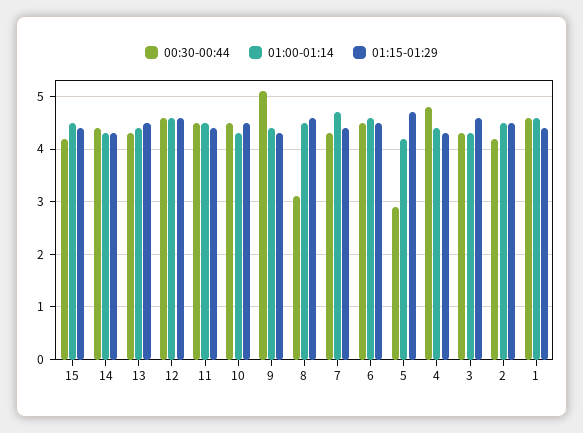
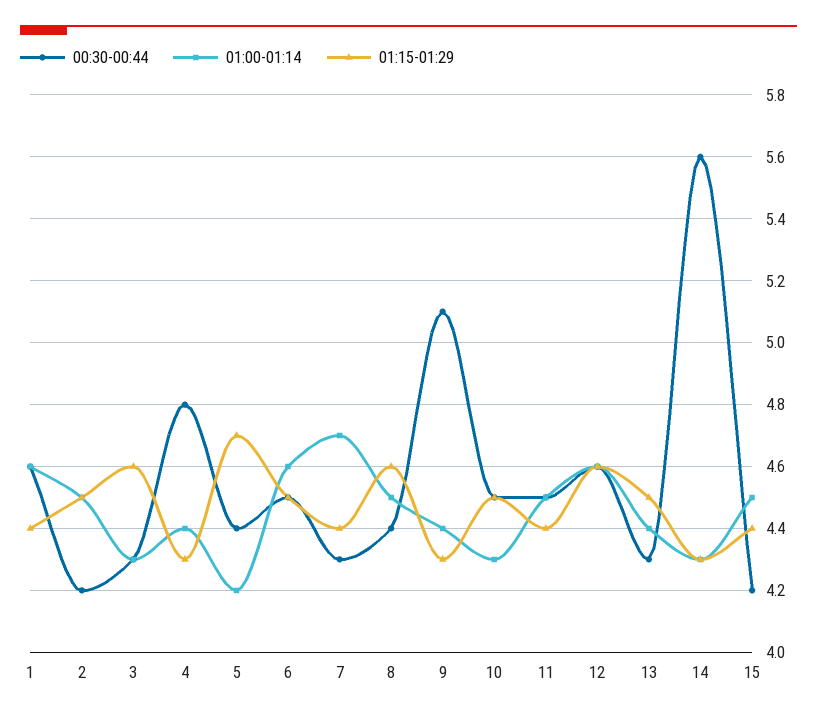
  {
    "00:30-00:44": {
      "15": 4.2,
-     "14": 4.5,
+     "14": 5.6,
      "13": 4.3,
      "12": 4.6,
      "11": 4.5,
      "10": 4.5,
      "9": 5.1,
-     "8": 3,
+     "8": 4.4,
      "7": 4.3,
      "6": 4.5,
-     "5": 3,
+     "5": 4.4,
      "4": 4.8,
      "3": 4.3,
      "2": 4.2,
      "1": 4.6
    },
    "01:00-01:14": {
      "15": 4.5,
      "14": 4.3,
      "13": 4.4,
      "12": 4.6,
      "11": 4.5,
      "10": 4.3,
      "9": 4.4,
      "8": 4.5,
      "7": 4.7,
      "6": 4.6,
      "5": 4.2,
      "4": 4.4,
      "3": 4.3,
      "2": 4.5,
      "1": 4.6
    },
    "01:15-01:29": {
      "15": 4.4,
      "14": 4.3,
      "13": 4.5,
      "12": 4.6,
      "11": 4.4,
      "10": 4.5,
      "9": 4.3,
      "8": 4.6,
      "7": 4.4,
      "6": 4.5,
      "5": 4.7,
      "4": 4.3,
      "3": 4.6,
      "2": 4.5,
      "1": 4.4
    }
  }

